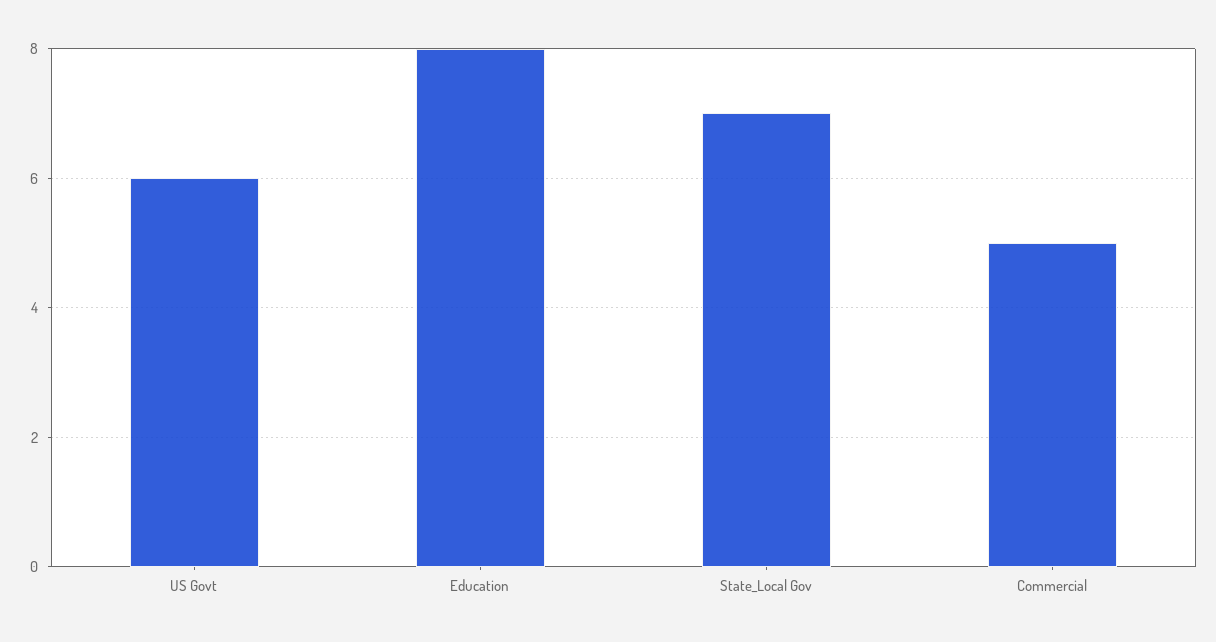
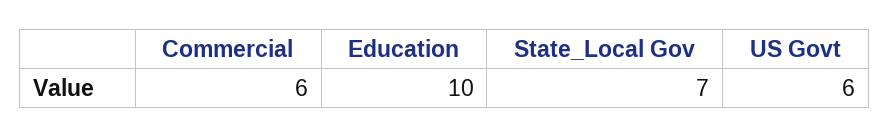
  {
    "US Govt": 6,
-   "Education": 8,
+   "Education": 10,
    "State_Local Gov": 7,
-   "Commercial": 5
+   "Commercial": 6
  }

